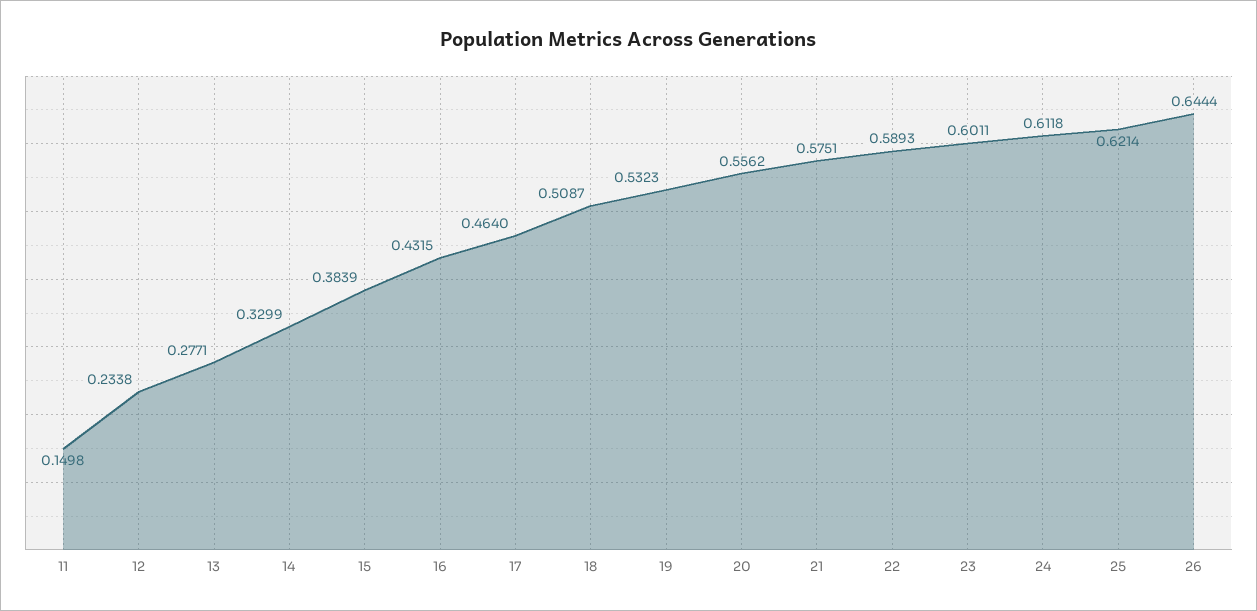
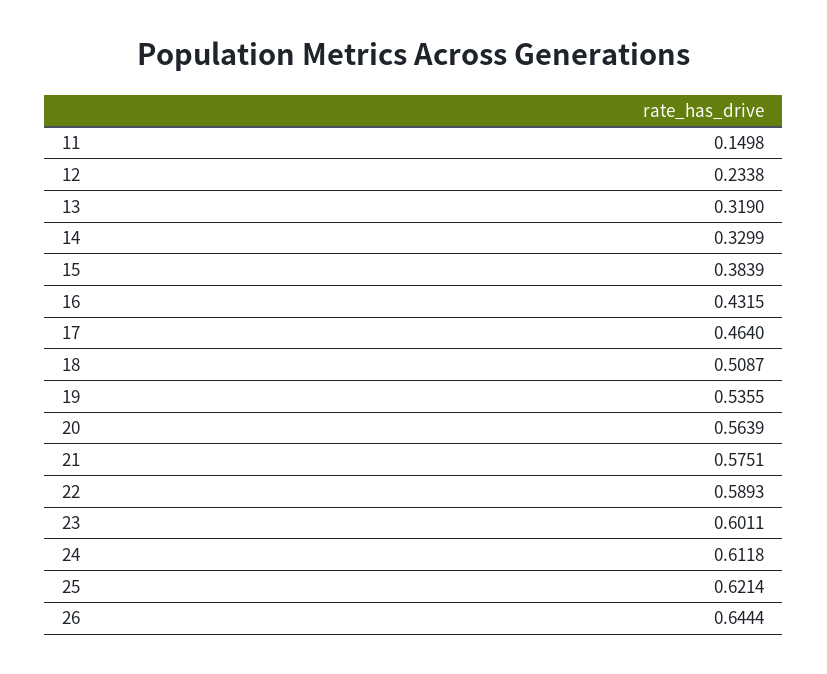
  {
    "11": 0.1498,
    "12": 0.2338,
-   "13": 0.2771,
+   "13": 0.319,
    "14": 0.3299,
    "15": 0.3839,
    "16": 0.4315,
    "17": 0.464,
    "18": 0.5087,
-   "19": 0.5323,
+   "19": 0.5355,
-   "20": 0.5562,
+   "20": 0.5639,
    "21": 0.5751,
    "22": 0.5893,
    "23": 0.6011,
    "24": 0.6118,
    "25": 0.6214,
    "26": 0.6444
  }

